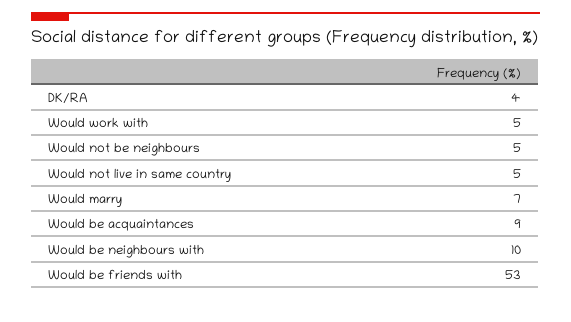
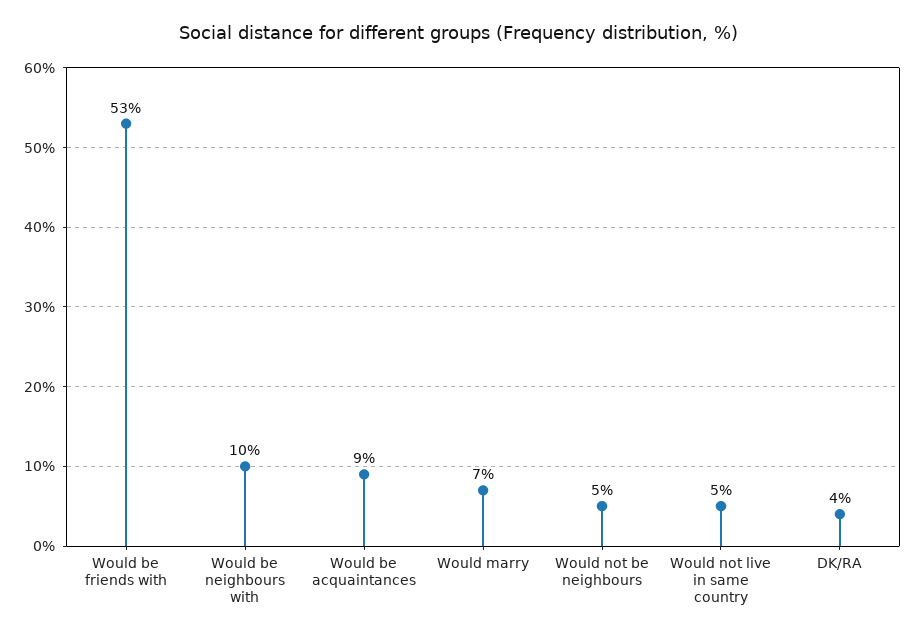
  {
    "DK/RA": 4,
-   "Would work with": 5,
    "Would not be neighbours": 5,
    "Would not live in same country": 5,
    "Would marry": 7,
    "Would be acquaintances": 9,
    "Would be neighbours with": 10,
    "Would be friends with": 53
  }

